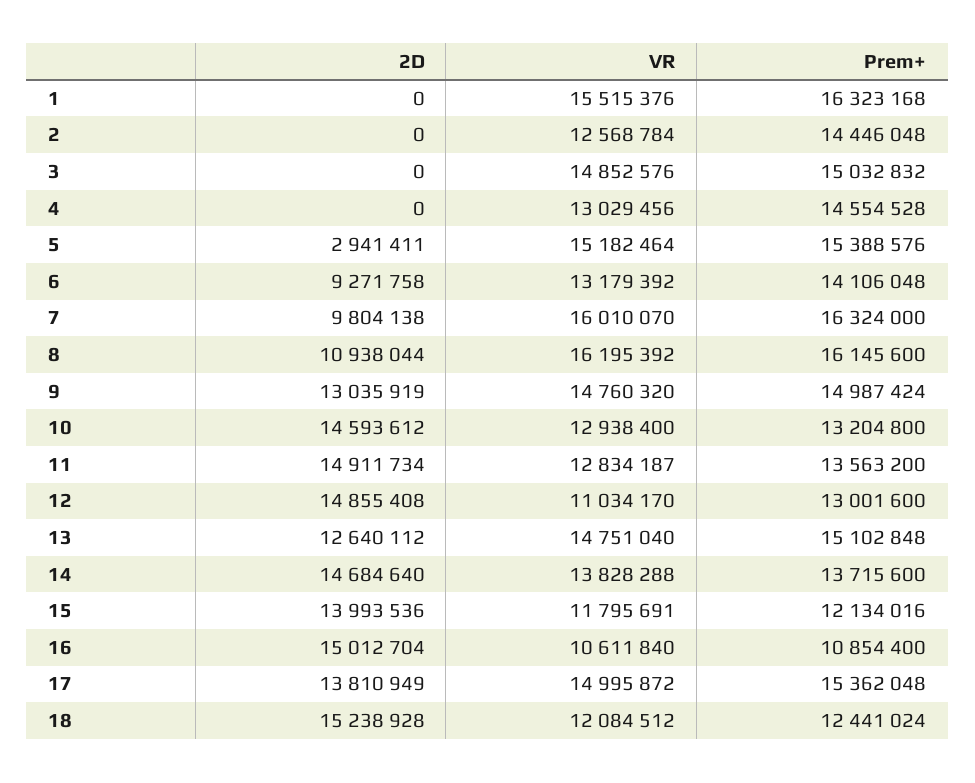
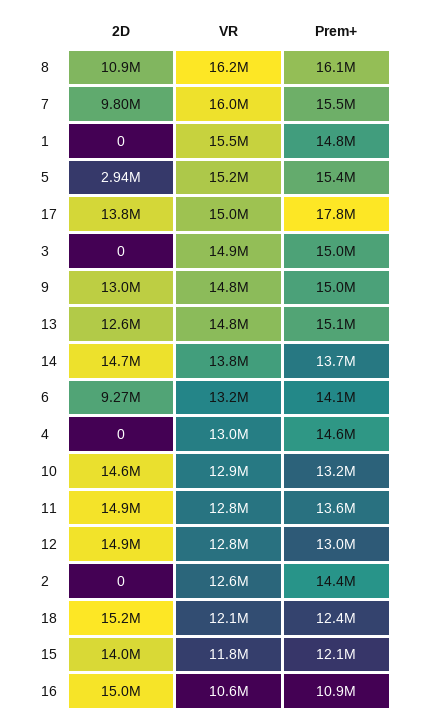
  {
    "2D": {
      "1": 0,
      "2": 0,
      "3": 0,
      "4": 0,
      "5": 2941411,
      "6": 9271758,
      "7": 9804138,
      "8": 10938044,
      "9": 13035919,
      "10": 14593612,
      "11": 14911734,
      "12": 14855408,
      "13": 12640112,
      "14": 14684640,
      "15": 13993536,
      "16": 15012704,
      "17": 13810949,
      "18": 15238928
    },
    "VR": {
      "1": 15515376,
      "2": 12568784,
      "3": 14852576,
      "4": 13029456,
      "5": 15182464,
      "6": 13179392,
      "7": 16010070,
      "8": 16195392,
      "9": 14760320,
      "10": 12938400,
      "11": 12834187,
-     "12": 11034170,
+     "12": 12800000,
      "13": 14751040,
      "14": 13828288,
      "15": 11795691,
      "16": 10611840,
      "17": 14995872,
      "18": 12084512
    },
    "Prem+": {
-     "1": 16323168,
+     "1": 14800000,
      "2": 14446048,
      "3": 15032832,
      "4": 14554528,
      "5": 15388576,
      "6": 14106048,
-     "7": 16324000,
+     "7": 15500000,
      "8": 16145600,
      "9": 14987424,
      "10": 13204800,
      "11": 13563200,
      "12": 13001600,
      "13": 15102848,
      "14": 13715600,
      "15": 12134016,
      "16": 10854400,
-     "17": 15362048,
+     "17": 17800000,
      "18": 12441024
    }
  }

